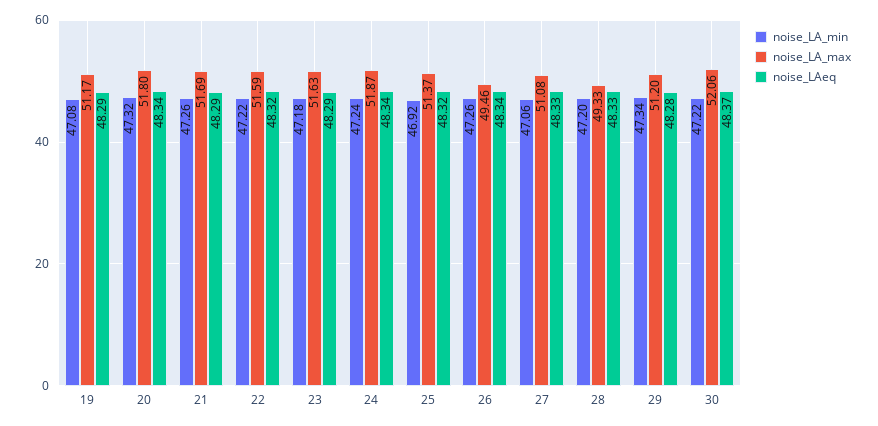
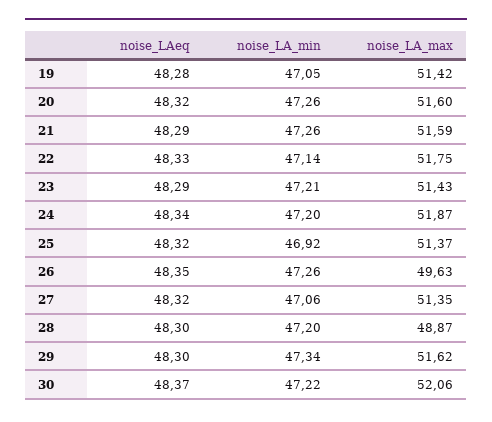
  {
    "noise_LA_min": {
-     "19": 47.08,
+     "19": 47.05,
-     "20": 47.32,
+     "20": 47.26,
      "21": 47.26,
-     "22": 47.22,
+     "22": 47.14,
-     "23": 47.18,
+     "23": 47.21,
-     "24": 47.24,
+     "24": 47.2,
      "25": 46.92,
      "26": 47.26,
      "27": 47.06,
      "28": 47.2,
      "29": 47.34,
      "30": 47.22
    },
    "noise_LA_max": {
-     "19": 51.17,
+     "19": 51.42,
-     "20": 51.8,
+     "20": 51.6,
-     "21": 51.69,
+     "21": 51.59,
-     "22": 51.59,
+     "22": 51.75,
-     "23": 51.63,
+     "23": 51.43,
      "24": 51.87,
      "25": 51.37,
-     "26": 49.46,
+     "26": 49.63,
-     "27": 51.08,
+     "27": 51.35,
-     "28": 49.33,
+     "28": 48.87,
-     "29": 51.2,
+     "29": 51.62,
      "30": 52.06
    },
    "noise_LAeq": {
-     "19": 48.29,
+     "19": 48.28,
-     "20": 48.34,
+     "20": 48.32,
      "21": 48.29,
-     "22": 48.32,
+     "22": 48.33,
      "23": 48.29,
      "24": 48.34,
      "25": 48.32,
-     "26": 48.34,
+     "26": 48.35,
-     "27": 48.33,
+     "27": 48.32,
-     "28": 48.33,
+     "28": 48.3,
-     "29": 48.28,
+     "29": 48.3,
      "30": 48.37
    }
  }

